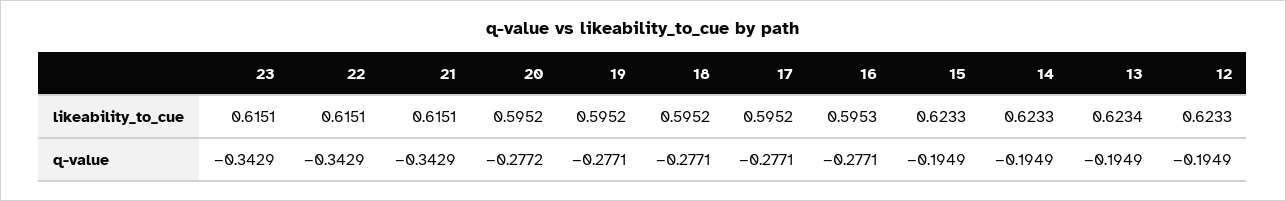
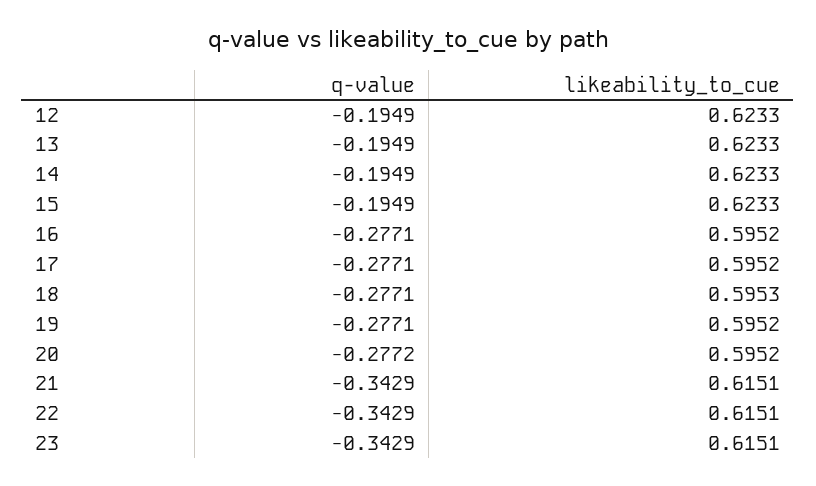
  {
    "23": {
      "likeability_to_cue": 0.6151,
      "q-value": -0.3429
    },
    "22": {
      "likeability_to_cue": 0.6151,
      "q-value": -0.3429
    },
    "21": {
      "likeability_to_cue": 0.6151,
      "q-value": -0.3429
    },
    "20": {
      "likeability_to_cue": 0.5952,
      "q-value": -0.2772
    },
    "19": {
      "likeability_to_cue": 0.5952,
      "q-value": -0.2771
    },
    "18": {
-     "likeability_to_cue": 0.5952,
+     "likeability_to_cue": 0.5953,
      "q-value": -0.2771
    },
    "17": {
      "likeability_to_cue": 0.5952,
      "q-value": -0.2771
    },
    "16": {
-     "likeability_to_cue": 0.5953,
+     "likeability_to_cue": 0.5952,
      "q-value": -0.2771
    },
    "15": {
      "likeability_to_cue": 0.6233,
      "q-value": -0.1949
    },
    "14": {
      "likeability_to_cue": 0.6233,
      "q-value": -0.1949
    },
    "13": {
-     "likeability_to_cue": 0.6234,
+     "likeability_to_cue": 0.6233,
      "q-value": -0.1949
    },
    "12": {
      "likeability_to_cue": 0.6233,
      "q-value": -0.1949
    }
  }

